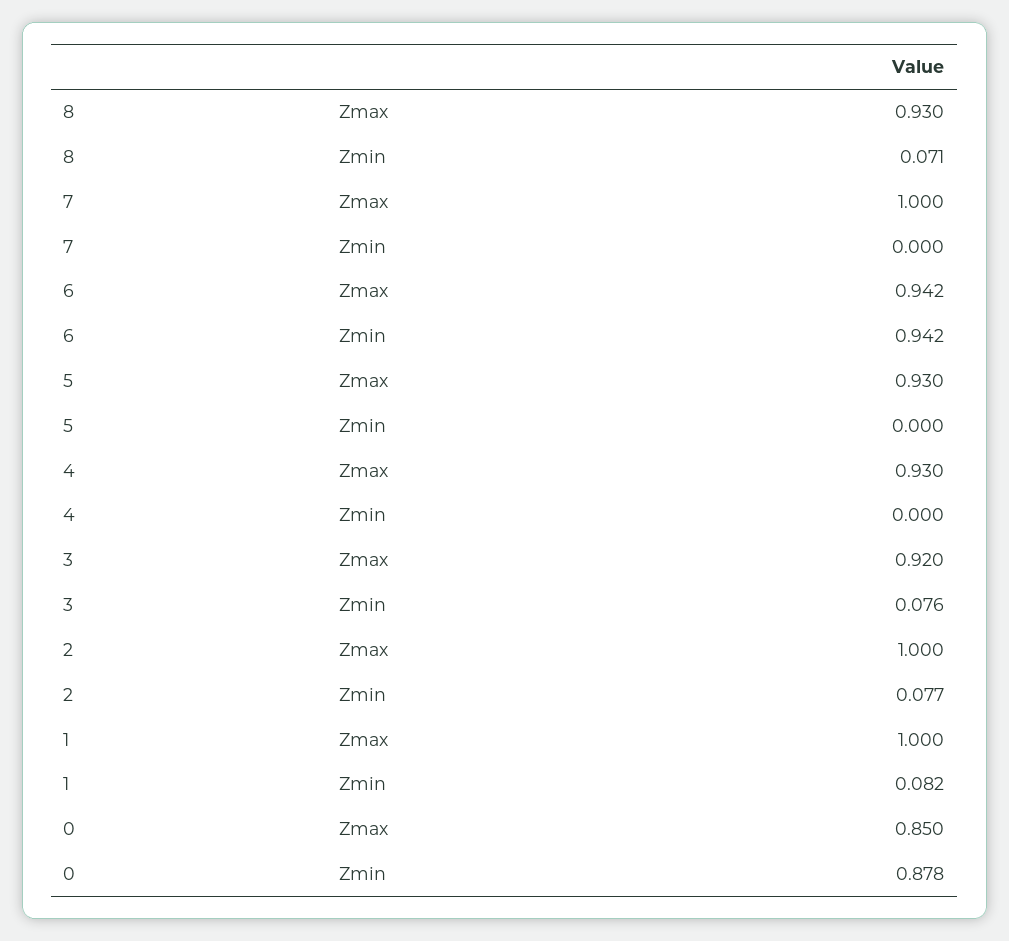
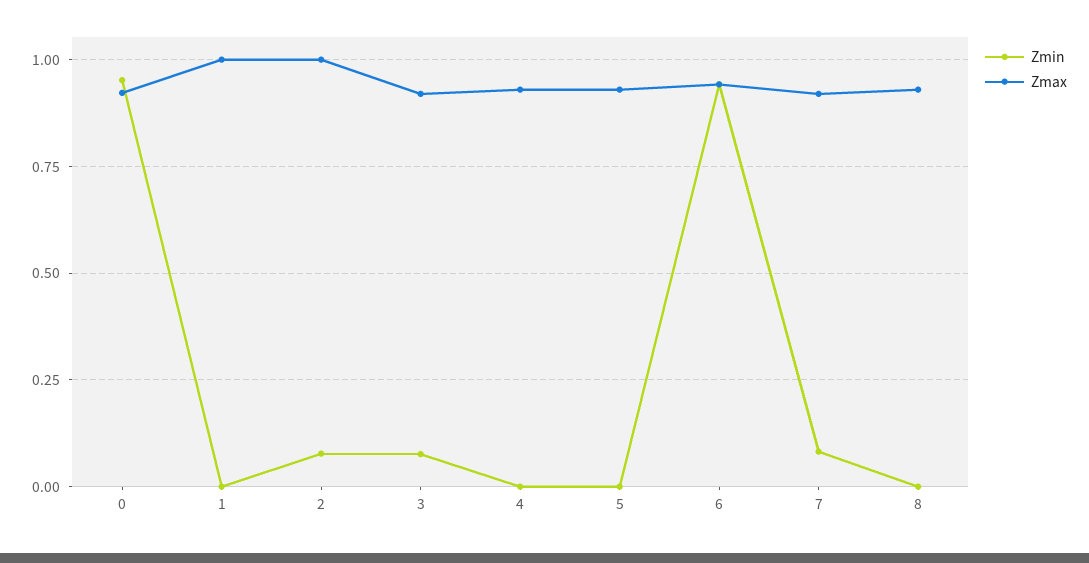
  {
    "Zmax": {
      "8": 0.93,
-     "7": 1,
+     "7": 0.925,
      "6": 0.942,
      "5": 0.93,
      "4": 0.93,
      "3": 0.92,
      "2": 1,
      "1": 1,
-     "0": 0.85
+     "0": 0.925
    },
    "Zmin": {
-     "8": 0.071,
+     "8": 0,
-     "7": 0,
+     "7": 0.075,
      "6": 0.942,
      "5": 0,
      "4": 0,
      "3": 0.076,
      "2": 0.077,
-     "1": 0.082,
+     "1": 0,
-     "0": 0.878
+     "0": 0.95
    }
  }

